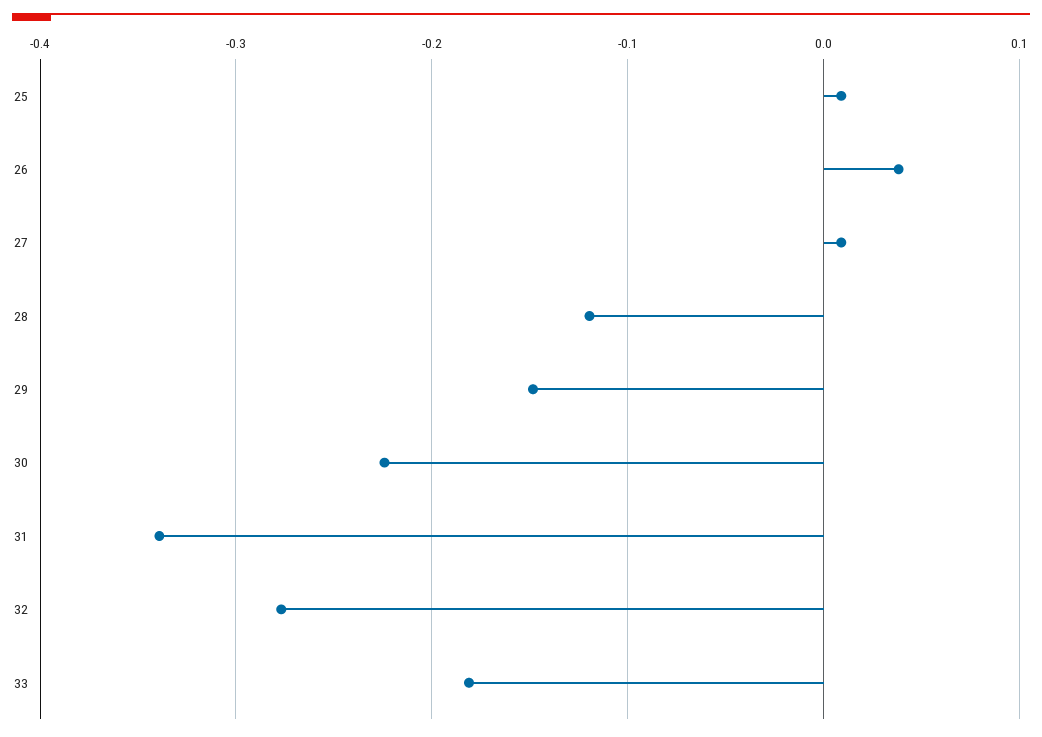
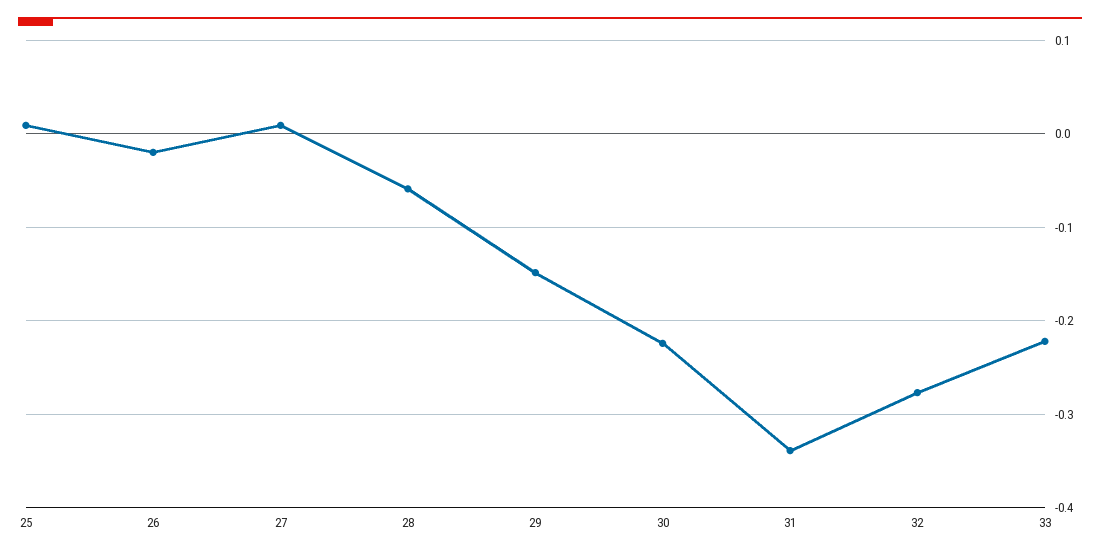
  {
    "25": 0.01,
-   "26": 0.04,
+   "26": -0.02,
    "27": 0.01,
-   "28": -0.12,
+   "28": -0.06,
    "29": -0.15,
    "30": -0.22,
    "31": -0.34,
    "32": -0.28,
-   "33": -0.18
+   "33": -0.22
  }

